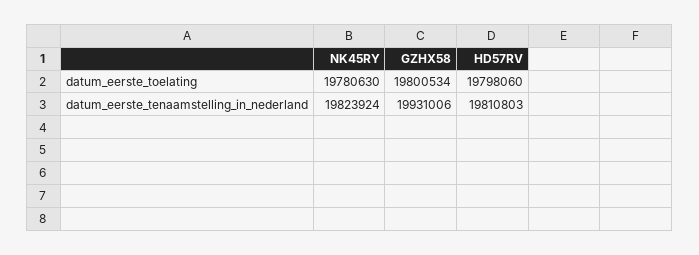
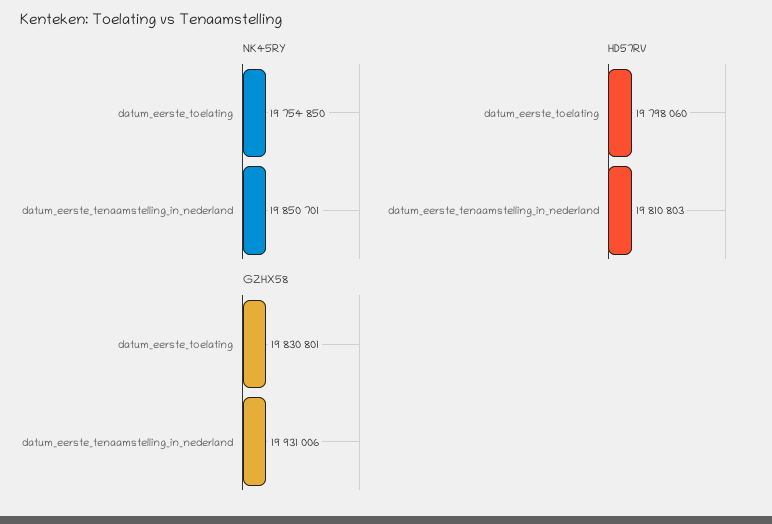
  {
    "NK45RY": {
-     "datum_eerste_toelating": 19780630,
+     "datum_eerste_toelating": 19754850,
-     "datum_eerste_tenaamstelling_in_nederland": 19823924
+     "datum_eerste_tenaamstelling_in_nederland": 19850701
    },
    "GZHX58": {
-     "datum_eerste_toelating": 19800534,
+     "datum_eerste_toelating": 19830801,
      "datum_eerste_tenaamstelling_in_nederland": 19931006
    },
    "HD57RV": {
      "datum_eerste_toelating": 19798060,
      "datum_eerste_tenaamstelling_in_nederland": 19810803
    }
  }

